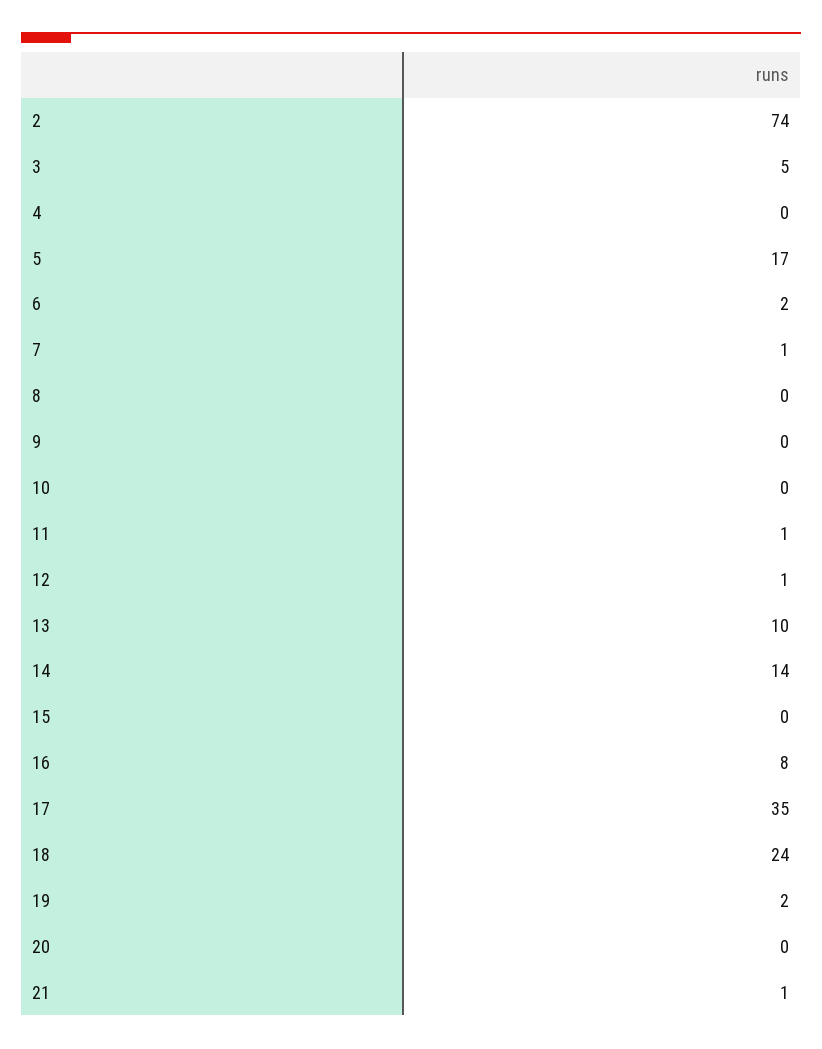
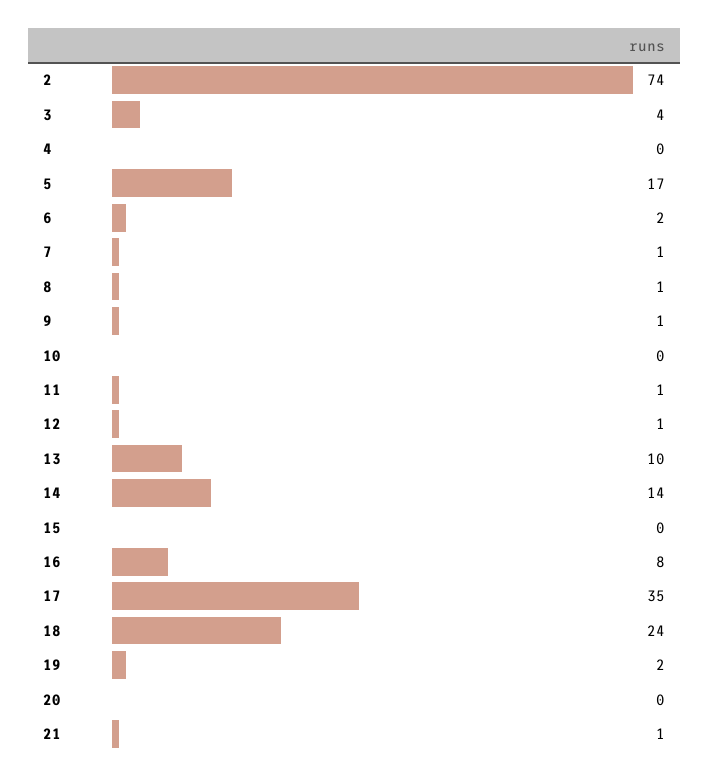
  {
    "2": 74,
-   "3": 5,
+   "3": 4,
    "4": 0,
    "5": 17,
    "6": 2,
    "7": 1,
-   "8": 0,
+   "8": 1,
-   "9": 0,
+   "9": 1,
    "10": 0,
    "11": 1,
    "12": 1,
    "13": 10,
    "14": 14,
    "15": 0,
    "16": 8,
    "17": 35,
    "18": 24,
    "19": 2,
    "20": 0,
    "21": 1
  }

